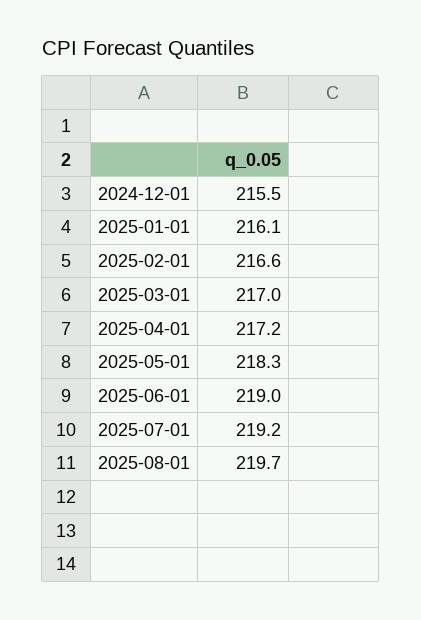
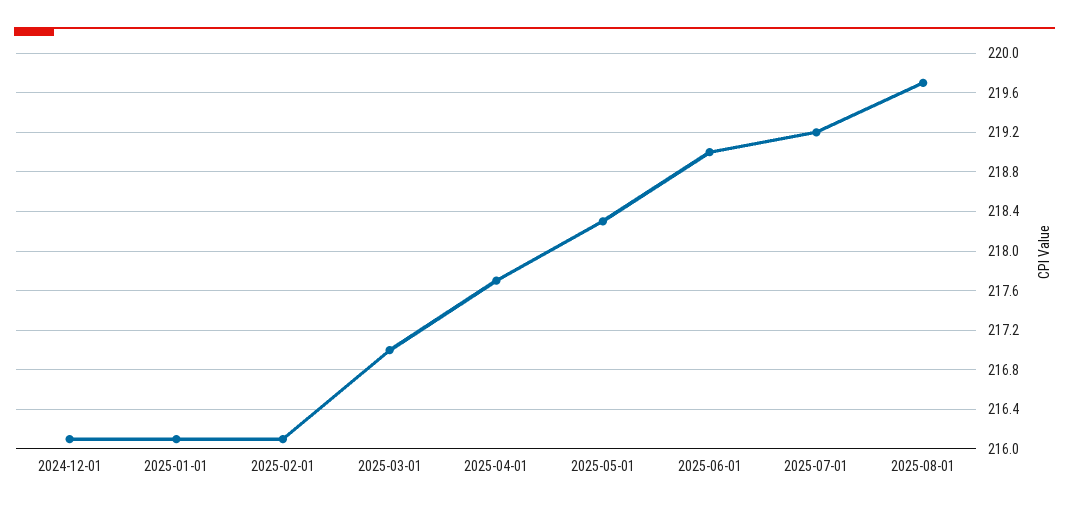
  {
-   "2024-12-01": 215.5,
+   "2024-12-01": 216.1,
    "2025-01-01": 216.1,
-   "2025-02-01": 216.6,
+   "2025-02-01": 216.1,
    "2025-03-01": 217,
-   "2025-04-01": 217.2,
+   "2025-04-01": 217.7,
    "2025-05-01": 218.3,
    "2025-06-01": 219,
    "2025-07-01": 219.2,
    "2025-08-01": 219.7
  }

